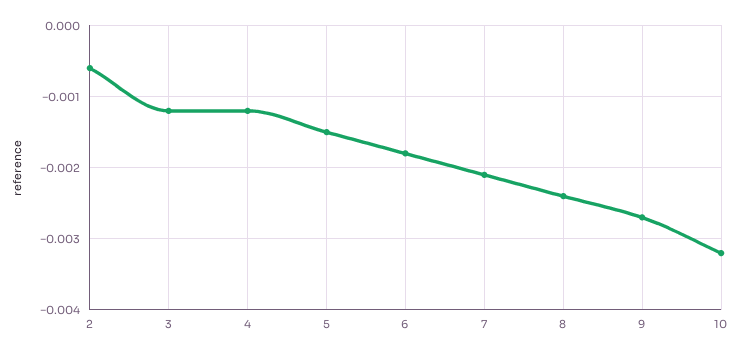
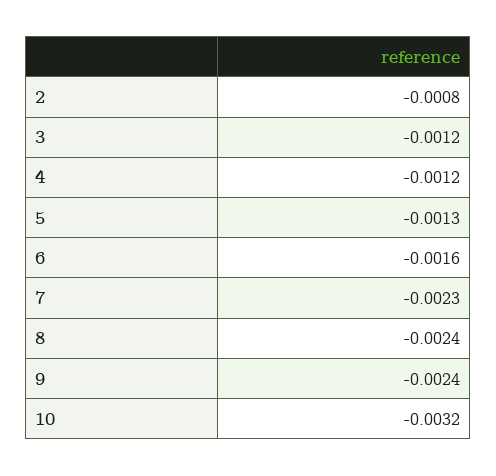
  {
-   "2": -0.0006,
+   "2": -0.0008,
    "3": -0.0012,
    "4": -0.0012,
-   "5": -0.0015,
+   "5": -0.0013,
-   "6": -0.0018,
+   "6": -0.0016,
-   "7": -0.0021,
+   "7": -0.0023,
    "8": -0.0024,
-   "9": -0.0027,
+   "9": -0.0024,
    "10": -0.0032
  }

